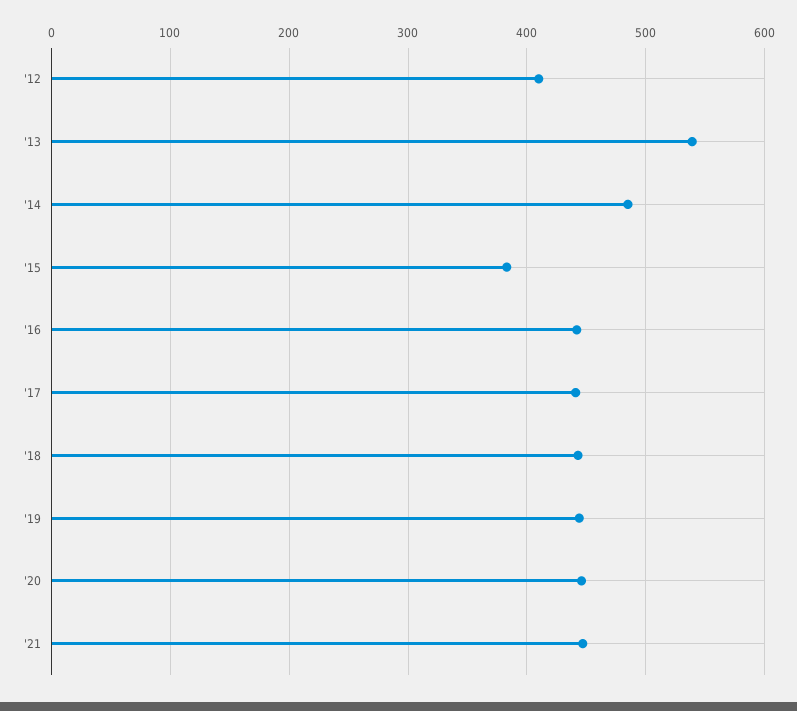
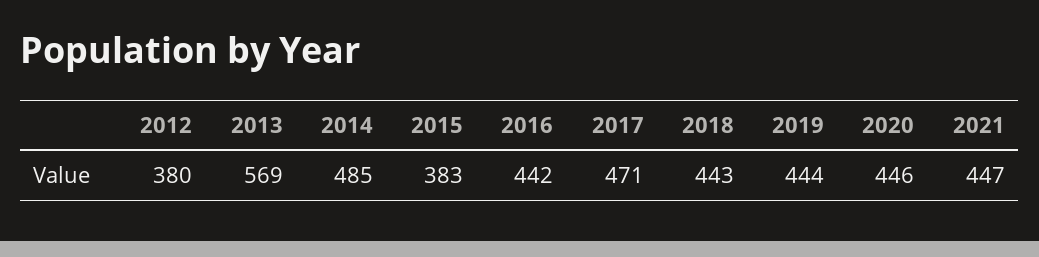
  {
-   "'12": 410,
+   "'12": 380,
-   "'13": 540,
+   "'13": 569,
    "'14": 485,
    "'15": 383,
    "'16": 442,
-   "'17": 440,
+   "'17": 471,
    "'18": 443,
    "'19": 444,
    "'20": 446,
    "'21": 447
  }

